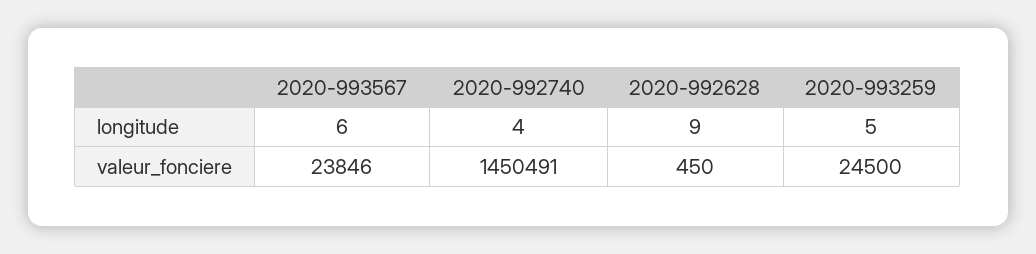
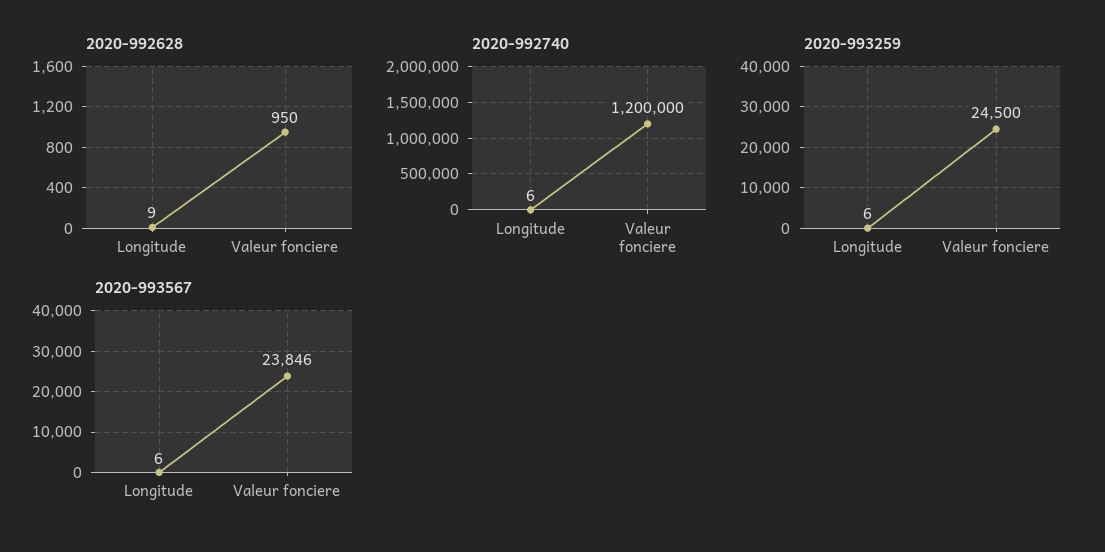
  {
    "2020-993567": {
      "longitude": 6,
      "valeur_fonciere": 23846
    },
    "2020-992740": {
-     "longitude": 4,
+     "longitude": 6,
-     "valeur_fonciere": 1450491
+     "valeur_fonciere": 1200000
    },
    "2020-992628": {
      "longitude": 9,
-     "valeur_fonciere": 450
+     "valeur_fonciere": 950
    },
    "2020-993259": {
-     "longitude": 5,
+     "longitude": 6,
      "valeur_fonciere": 24500
    }
  }

